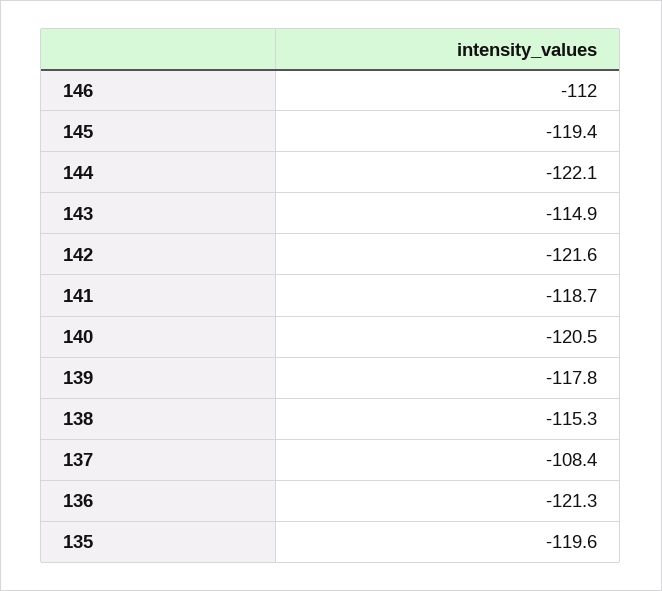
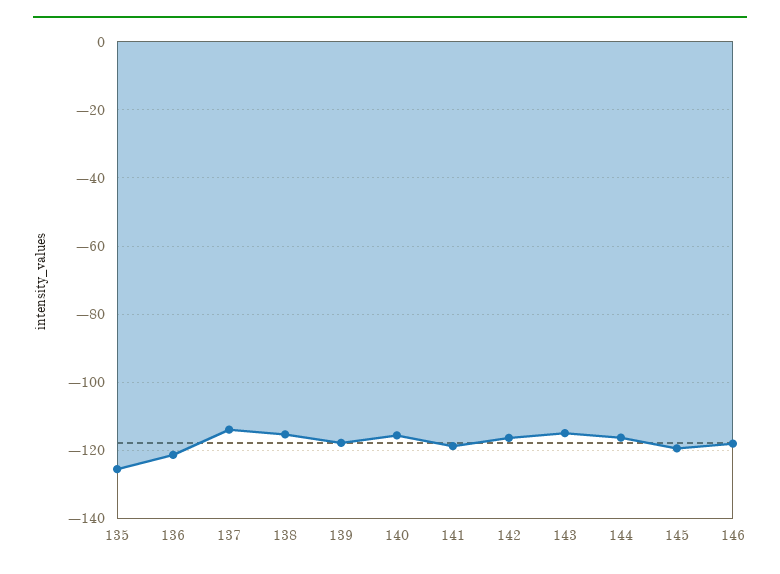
  {
-   "146": -112,
+   "146": -118,
    "145": -119.4,
-   "144": -122.1,
+   "144": -116,
    "143": -114.9,
-   "142": -121.6,
+   "142": -116,
    "141": -118.7,
-   "140": -120.5,
+   "140": -116,
    "139": -117.8,
    "138": -115.3,
-   "137": -108.4,
+   "137": -114,
    "136": -121.3,
-   "135": -119.6
+   "135": -126
  }

